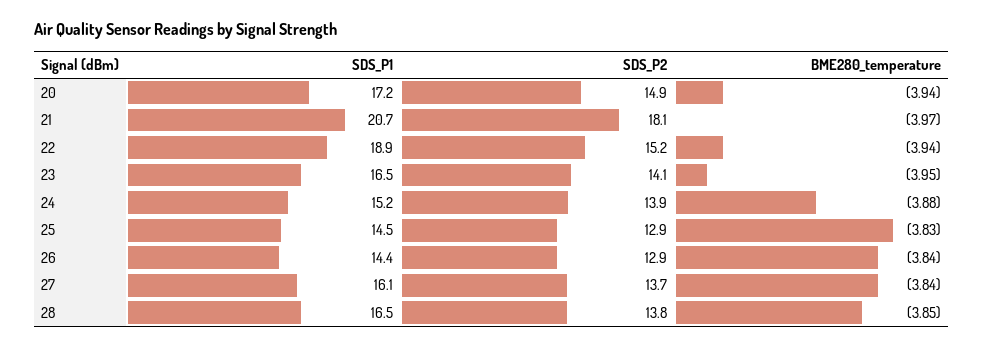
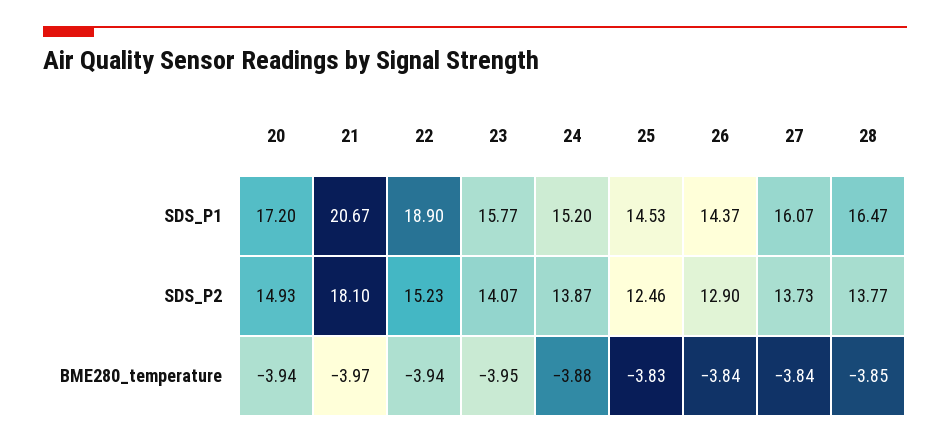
  {
    "SDS_P1": {
      "20": 17.2,
      "21": 20.67,
      "22": 18.9,
-     "23": 16.5,
+     "23": 15.77,
      "24": 15.2,
      "25": 14.53,
      "26": 14.37,
      "27": 16.07,
      "28": 16.47
    },
    "SDS_P2": {
      "20": 14.93,
      "21": 18.1,
      "22": 15.23,
      "23": 14.07,
      "24": 13.87,
-     "25": 12.9,
+     "25": 12.46,
      "26": 12.9,
      "27": 13.73,
      "28": 13.77
    },
    "BME280_temperature": {
      "20": -3.94,
      "21": -3.97,
      "22": -3.94,
      "23": -3.95,
      "24": -3.88,
      "25": -3.83,
      "26": -3.84,
      "27": -3.84,
      "28": -3.85
    }
  }

